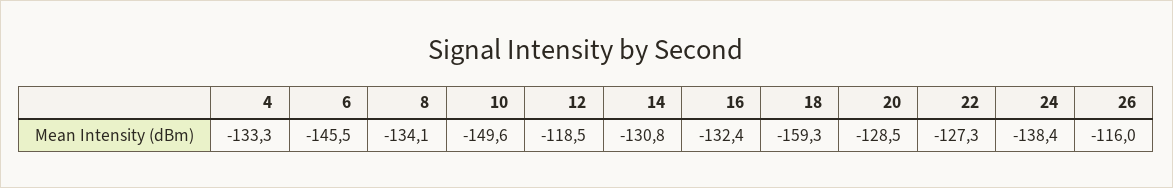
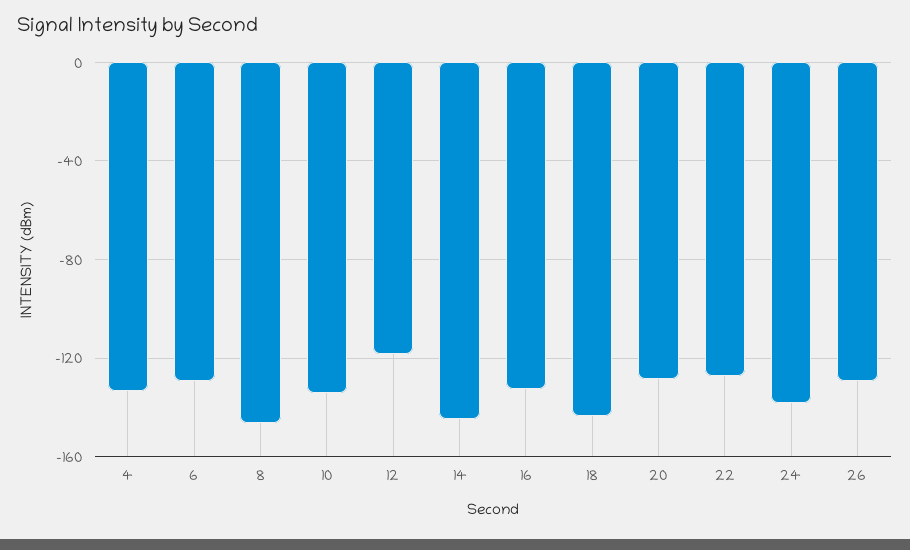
  {
    "4": -133.3,
-   "6": -145.5,
+   "6": -130,
-   "8": -134.1,
+   "8": -145,
-   "10": -149.6,
+   "10": -135,
    "12": -118.5,
-   "14": -130.8,
+   "14": -145,
    "16": -132.4,
-   "18": -159.3,
+   "18": -145,
    "20": -128.5,
    "22": -127.3,
    "24": -138.4,
-   "26": -116
+   "26": -130
  }

